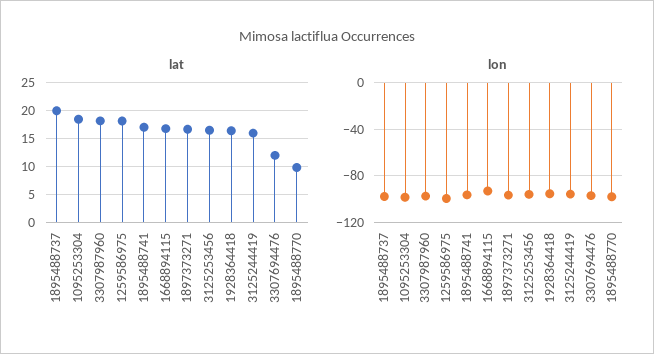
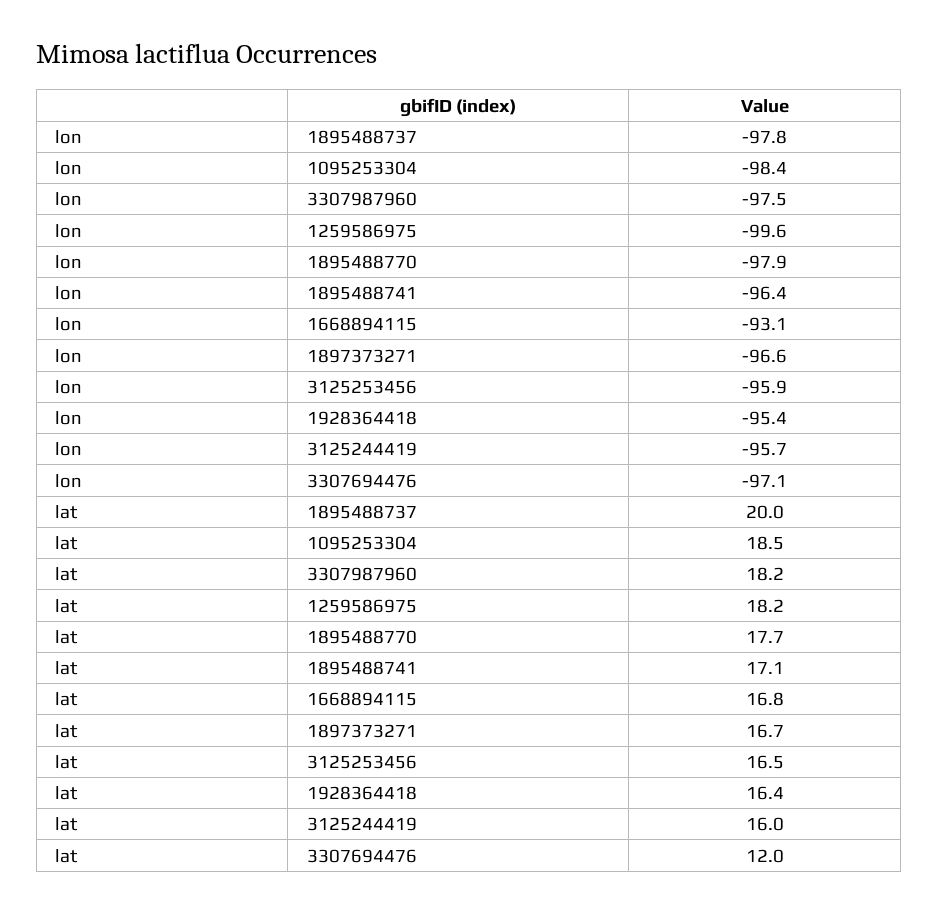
  {
    "lat": {
      "1895488737": 20,
      "1095253304": 18.5,
      "3307987960": 18.2,
      "1259586975": 18.2,
      "1895488741": 17.1,
      "1668894115": 16.8,
      "1897373271": 16.7,
      "3125253456": 16.5,
      "1928364418": 16.4,
      "3125244419": 16,
      "3307694476": 12,
-     "1895488770": 10
+     "1895488770": 17.7
    },
    "lon": {
      "1895488737": -97.8,
      "1095253304": -98.4,
      "3307987960": -97.5,
      "1259586975": -99.6,
      "1895488741": -96.4,
      "1668894115": -93.1,
      "1897373271": -96.6,
      "3125253456": -95.9,
      "1928364418": -95.4,
      "3125244419": -95.7,
      "3307694476": -97.1,
      "1895488770": -97.9
    }
  }

